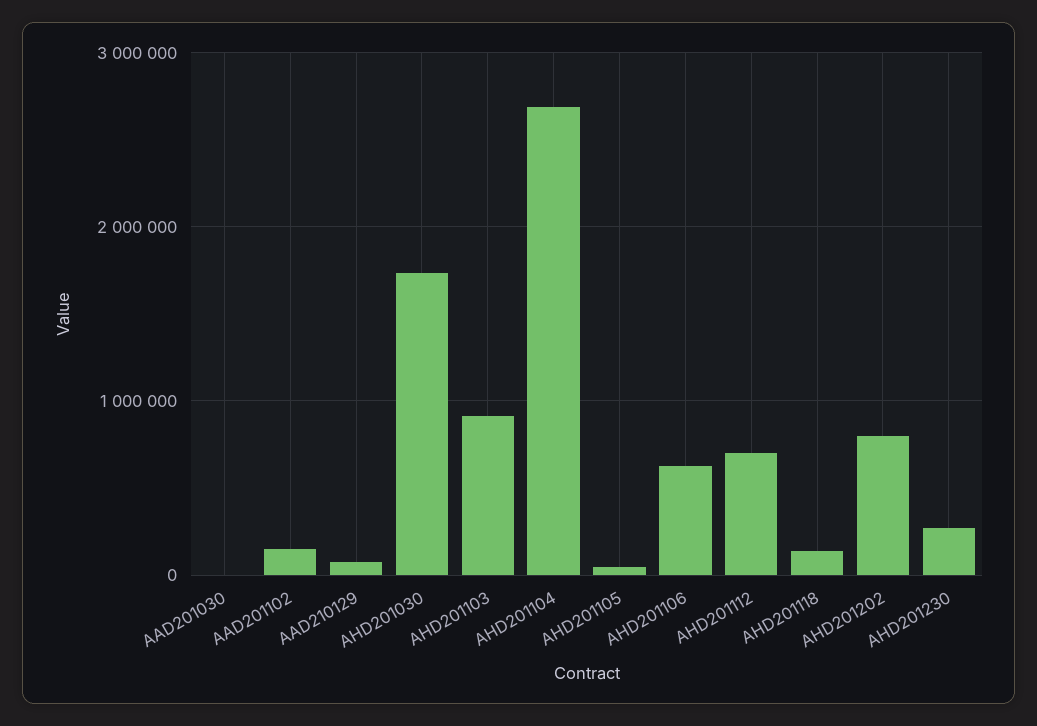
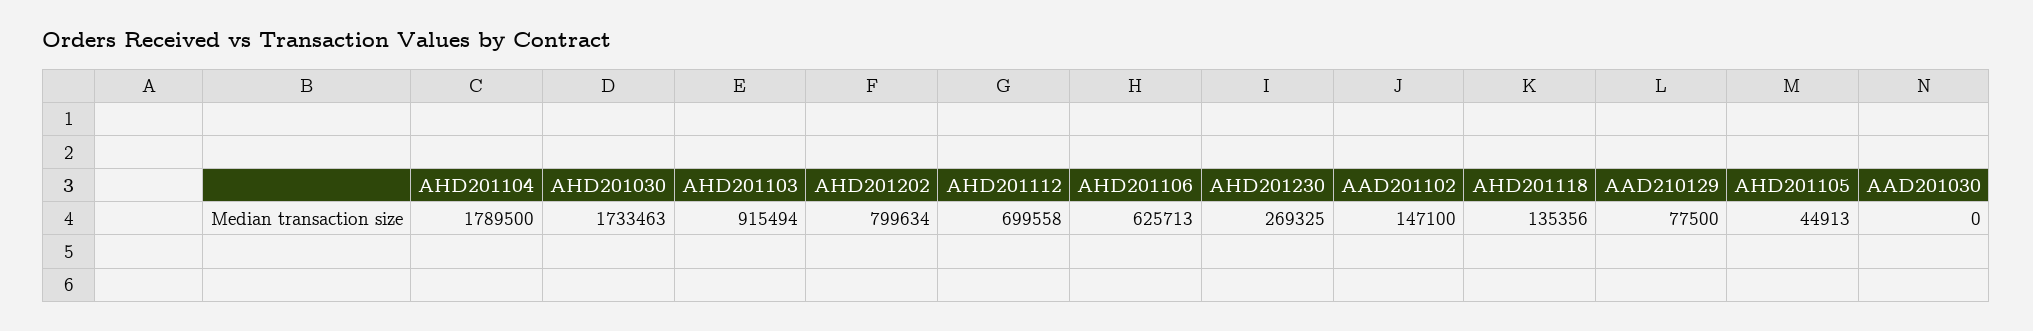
  {
    "AAD201030": 0,
    "AAD201102": 147100,
    "AAD210129": 77500,
    "AHD201030": 1733463,
    "AHD201103": 915494,
-   "AHD201104": 2700000,
+   "AHD201104": 1789500,
    "AHD201105": 44913,
    "AHD201106": 625713,
    "AHD201112": 699558,
    "AHD201118": 135356,
    "AHD201202": 799634,
    "AHD201230": 269325
  }

